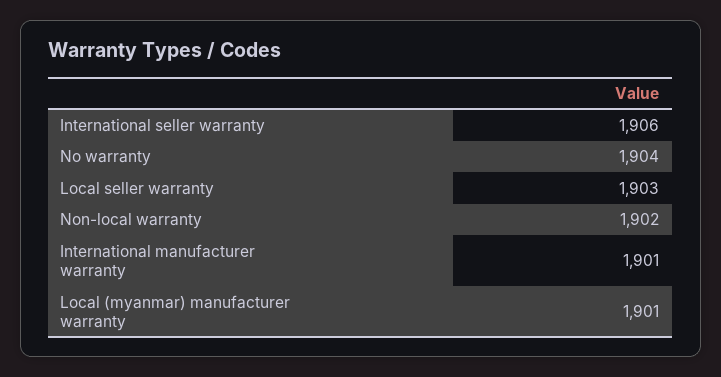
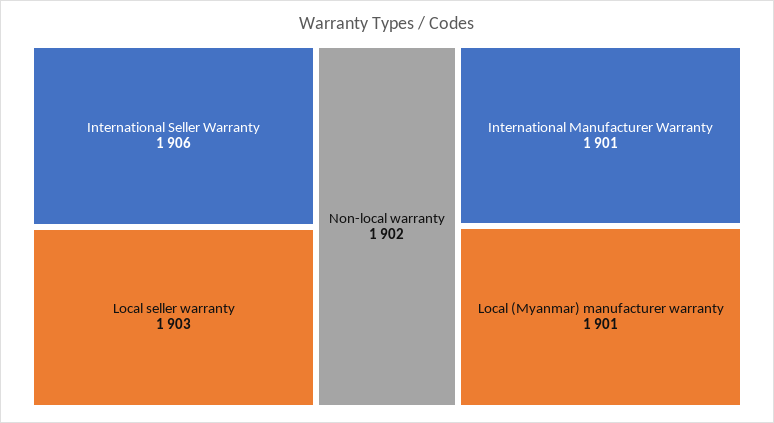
  {
    "International seller warranty": 1906,
-   "No warranty": 1904,
    "Local seller warranty": 1903,
    "Non-local warranty": 1902,
    "International manufacturer warranty": 1901,
    "Local (myanmar) manufacturer warranty": 1901
  }

